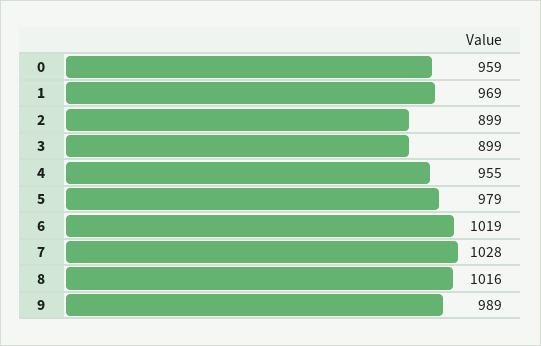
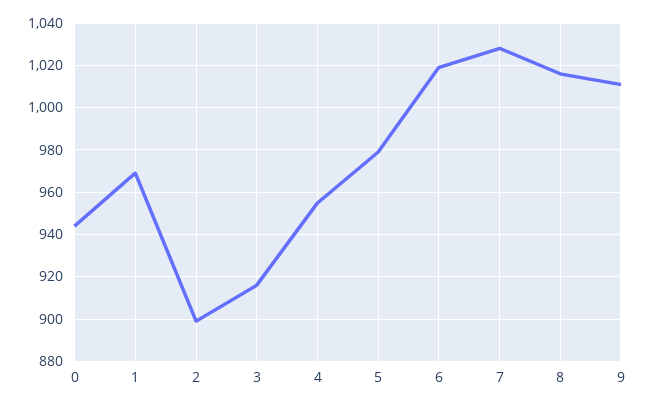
  {
-   "0": 959,
+   "0": 945,
    "1": 969,
    "2": 899,
-   "3": 899,
+   "3": 915,
    "4": 955,
    "5": 979,
    "6": 1019,
    "7": 1028,
    "8": 1016,
-   "9": 989
+   "9": 1010
  }

